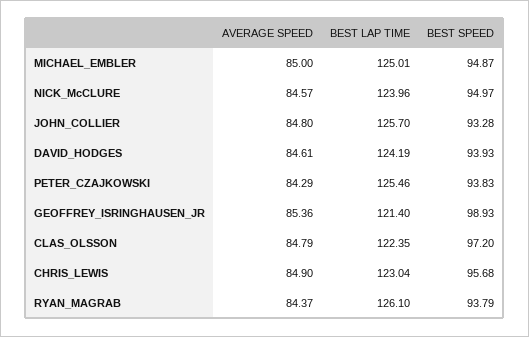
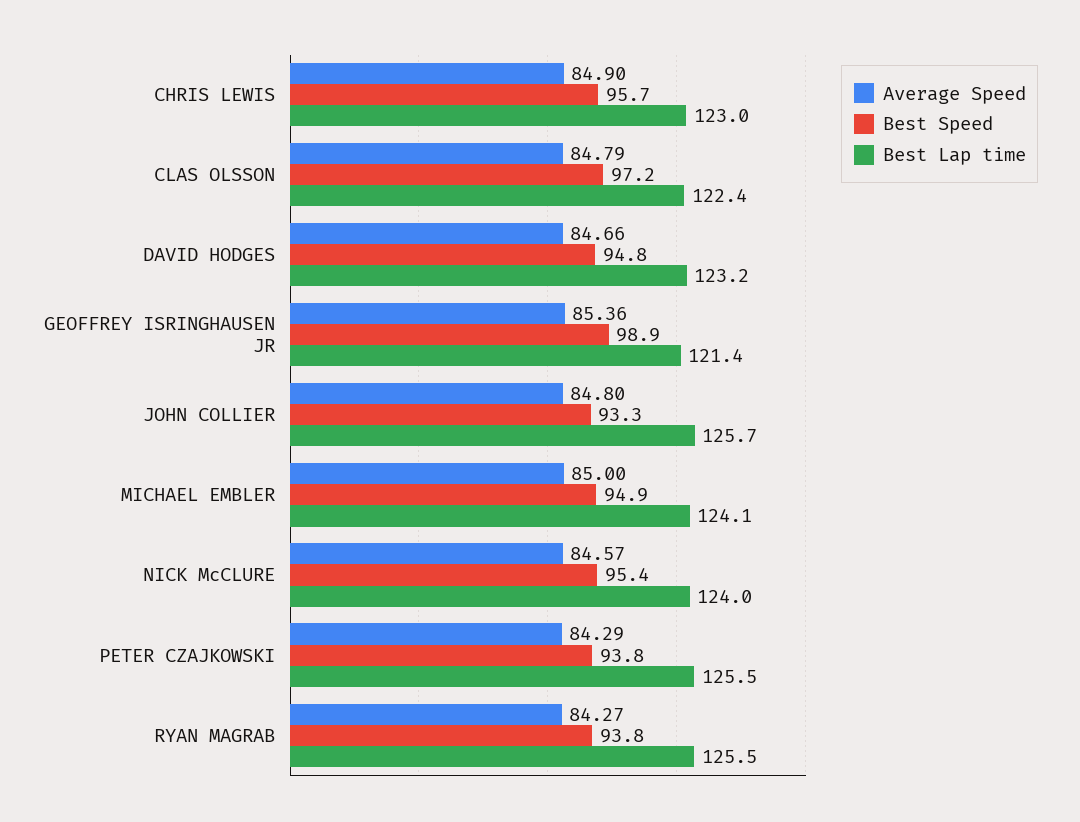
  {
    "AVERAGE SPEED": {
      "MICHAEL_EMBLER": 85,
      "NICK_McCLURE": 84.57,
      "JOHN_COLLIER": 84.8,
-     "DAVID_HODGES": 84.61,
+     "DAVID_HODGES": 84.66,
      "PETER_CZAJKOWSKI": 84.29,
      "GEOFFREY_ISRINGHAUSEN_JR": 85.36,
      "CLAS_OLSSON": 84.79,
      "CHRIS_LEWIS": 84.9,
-     "RYAN_MAGRAB": 84.37
+     "RYAN_MAGRAB": 84.27
    },
    "BEST LAP TIME": {
-     "MICHAEL_EMBLER": 125.01,
+     "MICHAEL_EMBLER": 124.1,
      "NICK_McCLURE": 123.96,
      "JOHN_COLLIER": 125.7,
-     "DAVID_HODGES": 124.19,
+     "DAVID_HODGES": 123.2,
      "PETER_CZAJKOWSKI": 125.46,
      "GEOFFREY_ISRINGHAUSEN_JR": 121.4,
      "CLAS_OLSSON": 122.35,
      "CHRIS_LEWIS": 123.04,
-     "RYAN_MAGRAB": 126.1
+     "RYAN_MAGRAB": 125.5
    },
    "BEST SPEED": {
      "MICHAEL_EMBLER": 94.87,
-     "NICK_McCLURE": 94.97,
+     "NICK_McCLURE": 95.4,
      "JOHN_COLLIER": 93.28,
-     "DAVID_HODGES": 93.93,
+     "DAVID_HODGES": 94.8,
      "PETER_CZAJKOWSKI": 93.83,
      "GEOFFREY_ISRINGHAUSEN_JR": 98.93,
      "CLAS_OLSSON": 97.2,
      "CHRIS_LEWIS": 95.68,
      "RYAN_MAGRAB": 93.79
    }
  }

